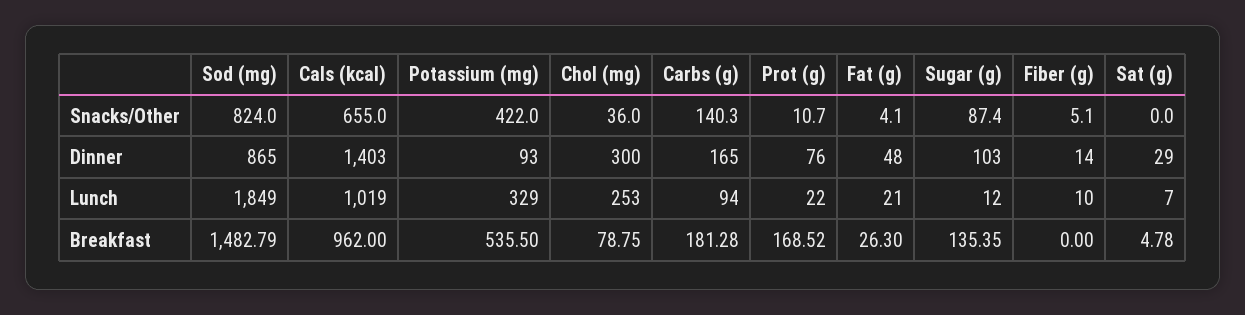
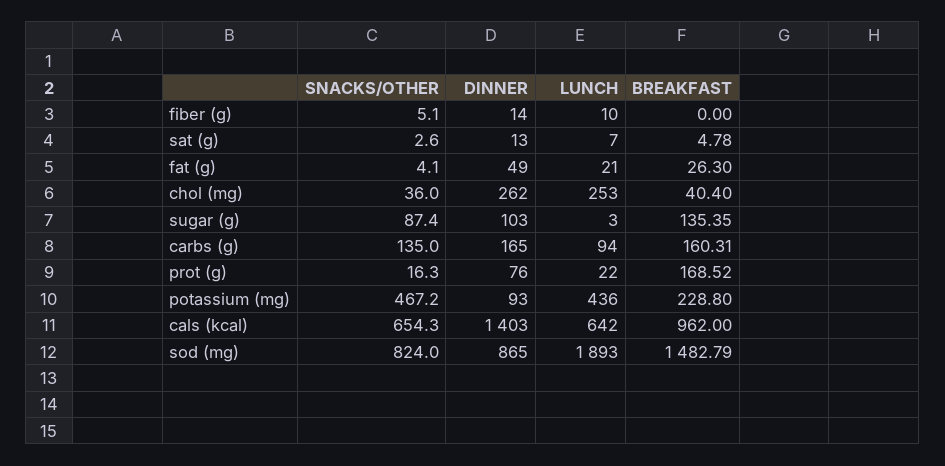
  {
    "Sod (mg)": {
      "Snacks/Other": 824,
      "Dinner": 865,
-     "Lunch": 1849,
+     "Lunch": 1893,
      "Breakfast": 1482.79
    },
    "Cals (kcal)": {
-     "Snacks/Other": 655,
+     "Snacks/Other": 654.3,
      "Dinner": 1403,
-     "Lunch": 1019,
+     "Lunch": 642,
      "Breakfast": 962
    },
    "Potassium (mg)": {
-     "Snacks/Other": 422,
+     "Snacks/Other": 467.2,
      "Dinner": 93,
-     "Lunch": 329,
+     "Lunch": 436,
-     "Breakfast": 535.5
+     "Breakfast": 228.8
    },
    "Chol (mg)": {
      "Snacks/Other": 36,
-     "Dinner": 300,
+     "Dinner": 262,
      "Lunch": 253,
-     "Breakfast": 78.75
+     "Breakfast": 40.4
    },
    "Carbs (g)": {
-     "Snacks/Other": 140.3,
+     "Snacks/Other": 135,
      "Dinner": 165,
      "Lunch": 94,
-     "Breakfast": 181.28
+     "Breakfast": 160.31
    },
    "Prot (g)": {
-     "Snacks/Other": 10.7,
+     "Snacks/Other": 16.3,
      "Dinner": 76,
      "Lunch": 22,
      "Breakfast": 168.52
    },
    "Fat (g)": {
      "Snacks/Other": 4.1,
-     "Dinner": 48,
+     "Dinner": 49,
      "Lunch": 21,
      "Breakfast": 26.3
    },
    "Sugar (g)": {
      "Snacks/Other": 87.4,
      "Dinner": 103,
-     "Lunch": 12,
+     "Lunch": 3,
      "Breakfast": 135.35
    },
    "Fiber (g)": {
      "Snacks/Other": 5.1,
      "Dinner": 14,
      "Lunch": 10,
      "Breakfast": 0
    },
    "Sat (g)": {
-     "Snacks/Other": 0,
+     "Snacks/Other": 2.6,
-     "Dinner": 29,
+     "Dinner": 13,
      "Lunch": 7,
      "Breakfast": 4.78
    }
  }

